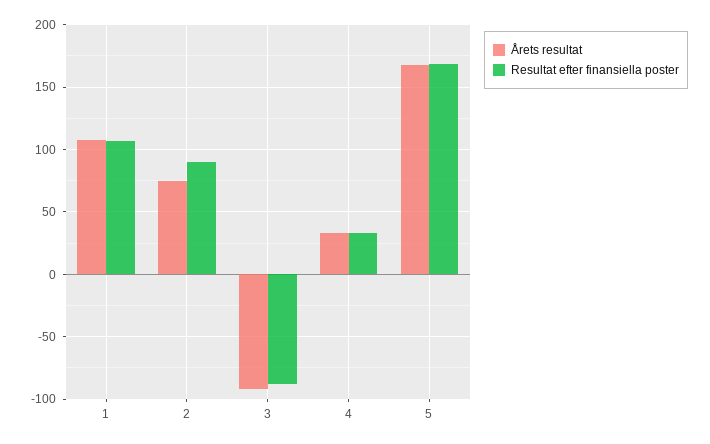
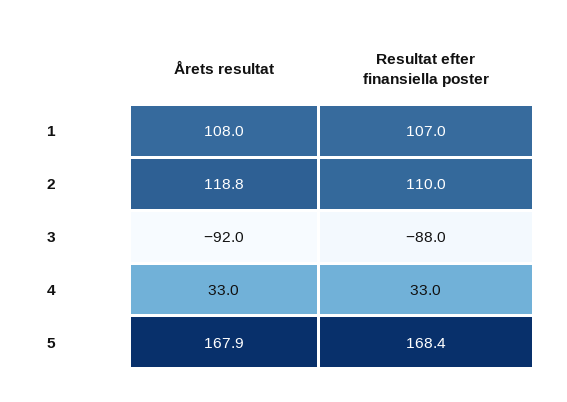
  {
    "Årets resultat": {
      "1": 108,
-     "2": 75,
+     "2": 118.8,
      "3": -92,
      "4": 33,
      "5": 167.9
    },
    "Resultat efter finansiella poster": {
      "1": 107,
-     "2": 90,
+     "2": 110,
      "3": -88,
      "4": 33,
      "5": 168.4
    }
  }

